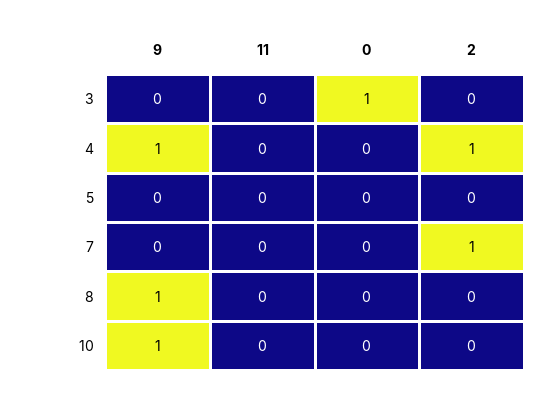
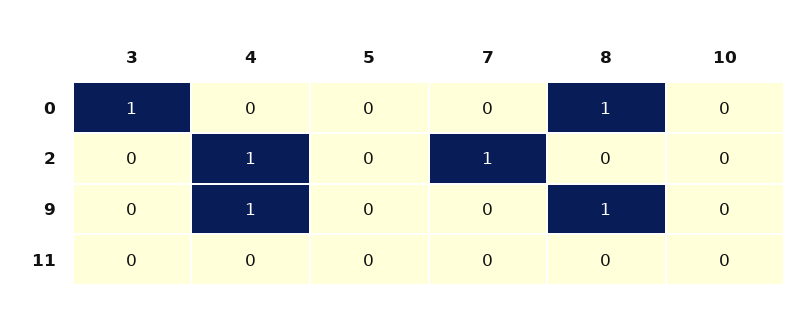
  {
    "9": {
      "3": 0,
      "4": 1,
      "5": 0,
      "7": 0,
      "8": 1,
-     "10": 1
+     "10": 0
    },
    "11": {
      "3": 0,
      "4": 0,
      "5": 0,
      "7": 0,
      "8": 0,
      "10": 0
    },
    "0": {
      "3": 1,
      "4": 0,
      "5": 0,
      "7": 0,
-     "8": 0,
+     "8": 1,
      "10": 0
    },
    "2": {
      "3": 0,
      "4": 1,
      "5": 0,
      "7": 1,
      "8": 0,
      "10": 0
    }
  }

